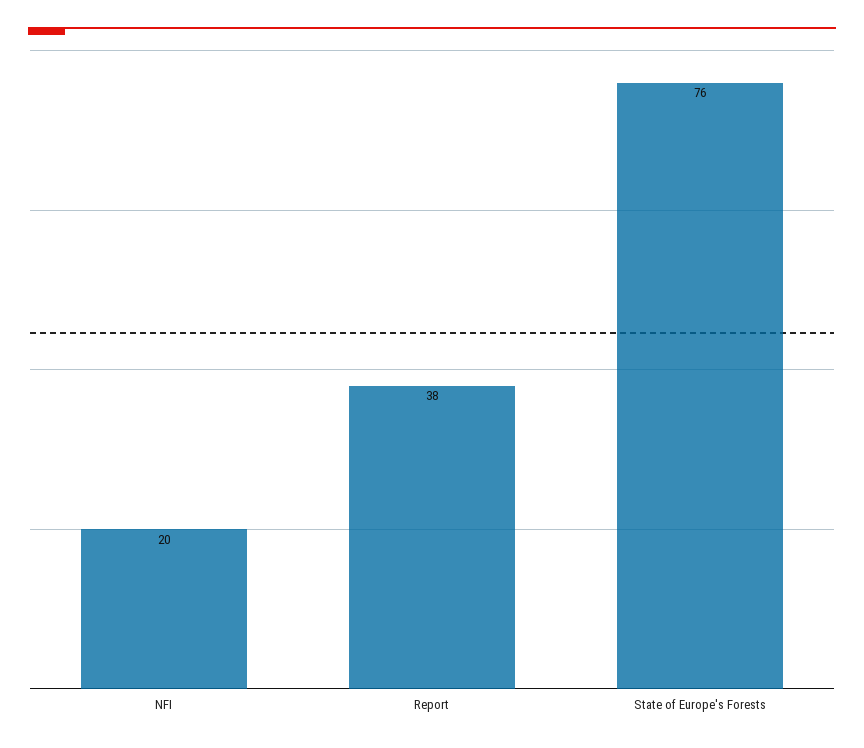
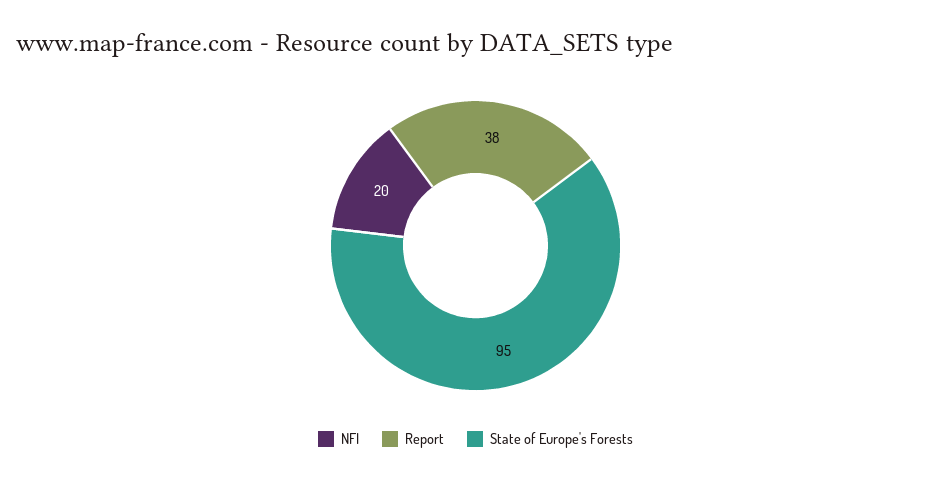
  {
    "NFI": 20,
    "Report": 38,
-   "State of Europe's Forests": 76
+   "State of Europe's Forests": 95
  }

